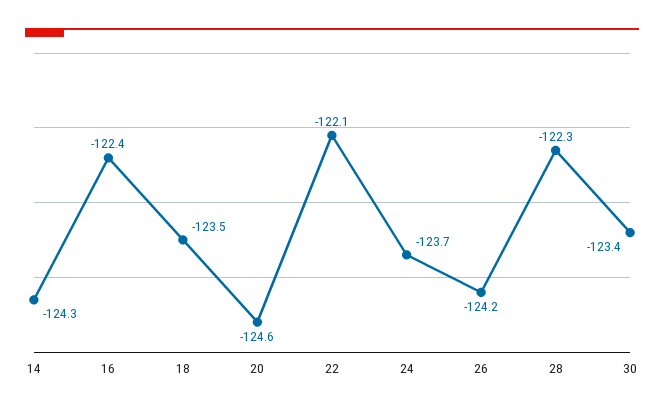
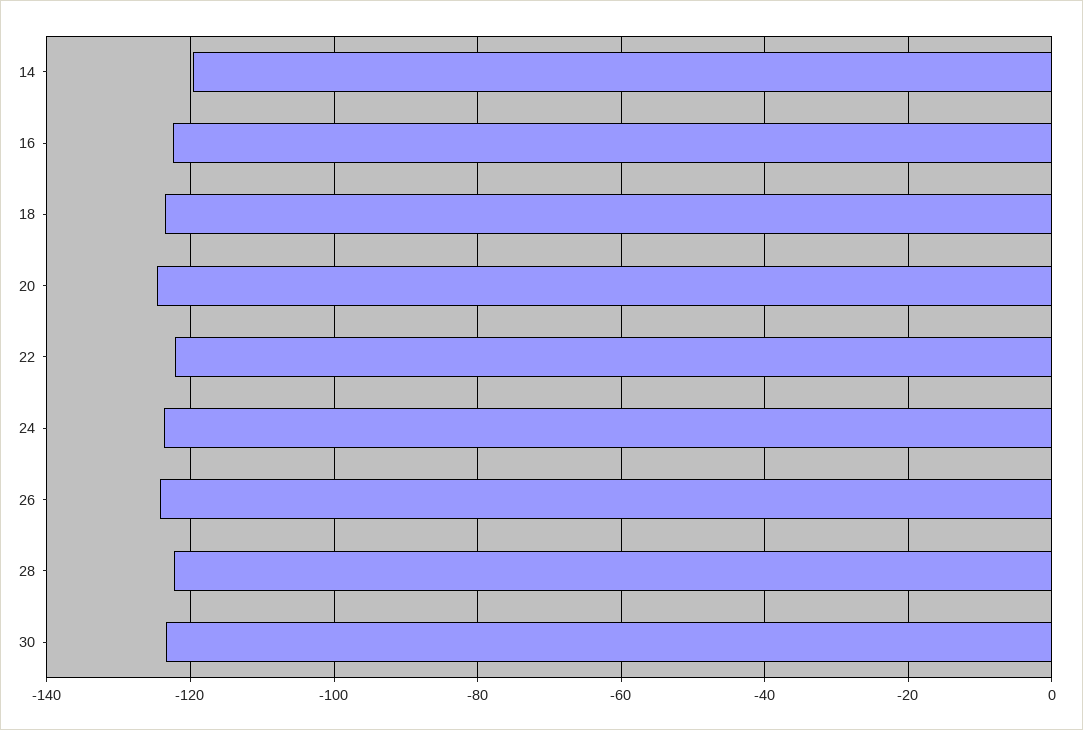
  {
-   "14": -124.3,
+   "14": -120,
    "16": -122.4,
    "18": -123.5,
    "20": -124.6,
    "22": -122.1,
    "24": -123.7,
    "26": -124.2,
    "28": -122.3,
    "30": -123.4
  }

